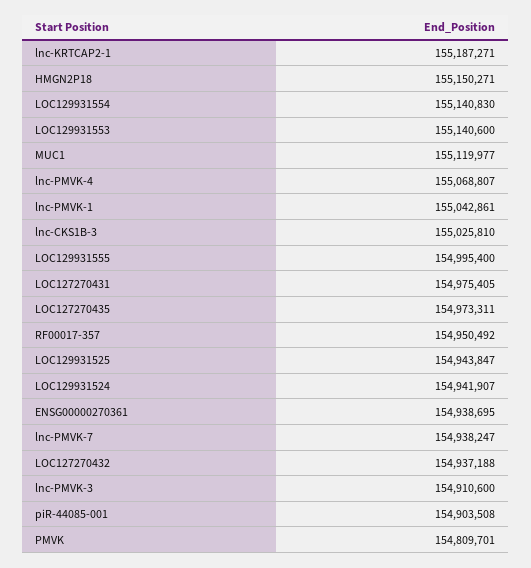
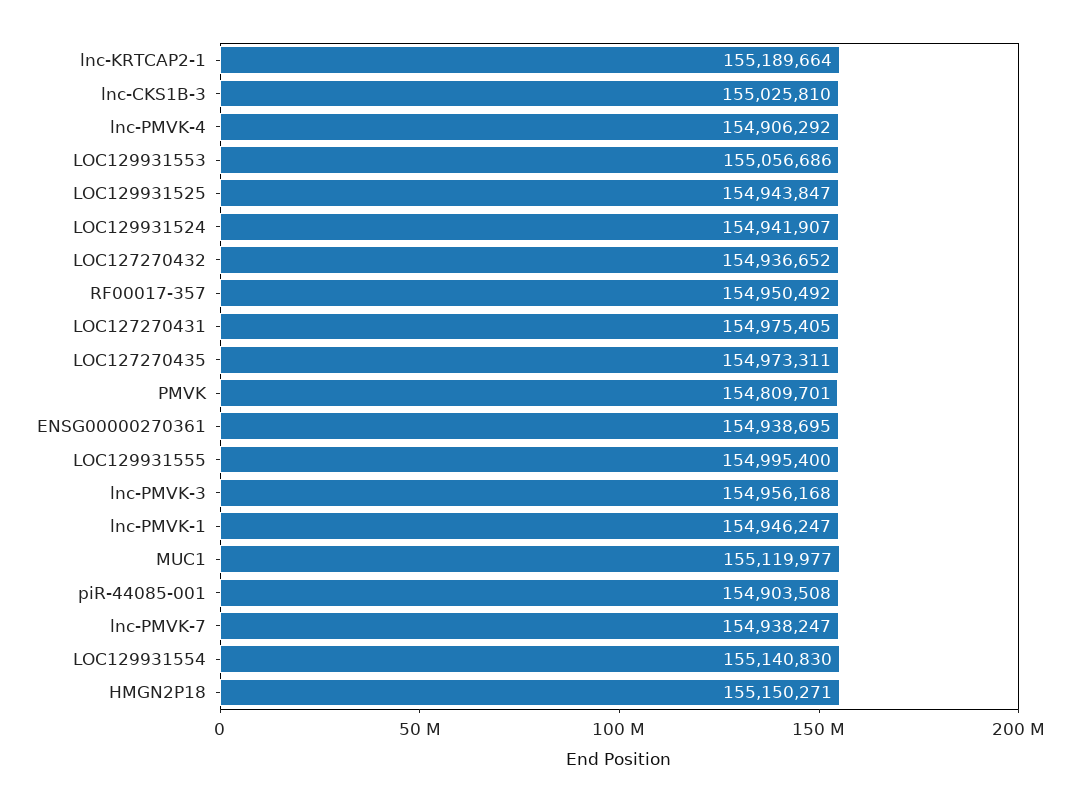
  {
-   "lnc-KRTCAP2-1": 155187271,
+   "lnc-KRTCAP2-1": 155189664,
    "HMGN2P18": 155150271,
    "LOC129931554": 155140830,
-   "LOC129931553": 155140600,
+   "LOC129931553": 155056686,
    "MUC1": 155119977,
-   "lnc-PMVK-4": 155068807,
+   "lnc-PMVK-4": 154906292,
-   "lnc-PMVK-1": 155042861,
+   "lnc-PMVK-1": 154946247,
    "lnc-CKS1B-3": 155025810,
    "LOC129931555": 154995400,
    "LOC127270431": 154975405,
    "LOC127270435": 154973311,
    "RF00017-357": 154950492,
    "LOC129931525": 154943847,
    "LOC129931524": 154941907,
    "ENSG00000270361": 154938695,
    "lnc-PMVK-7": 154938247,
-   "LOC127270432": 154937188,
+   "LOC127270432": 154936652,
-   "lnc-PMVK-3": 154910600,
+   "lnc-PMVK-3": 154956168,
    "piR-44085-001": 154903508,
    "PMVK": 154809701
  }

